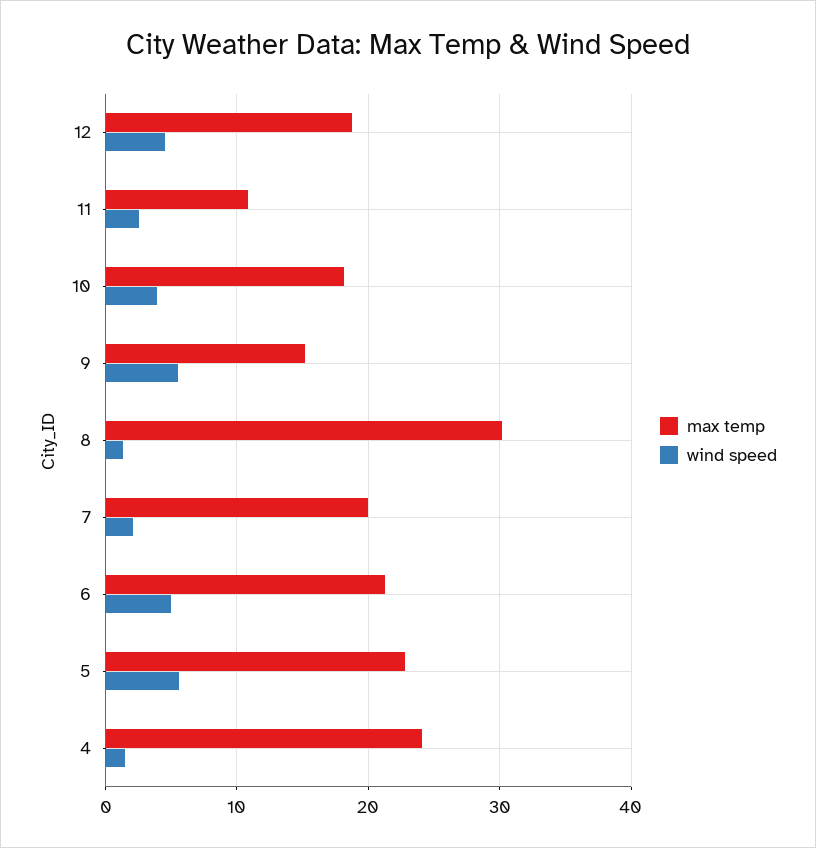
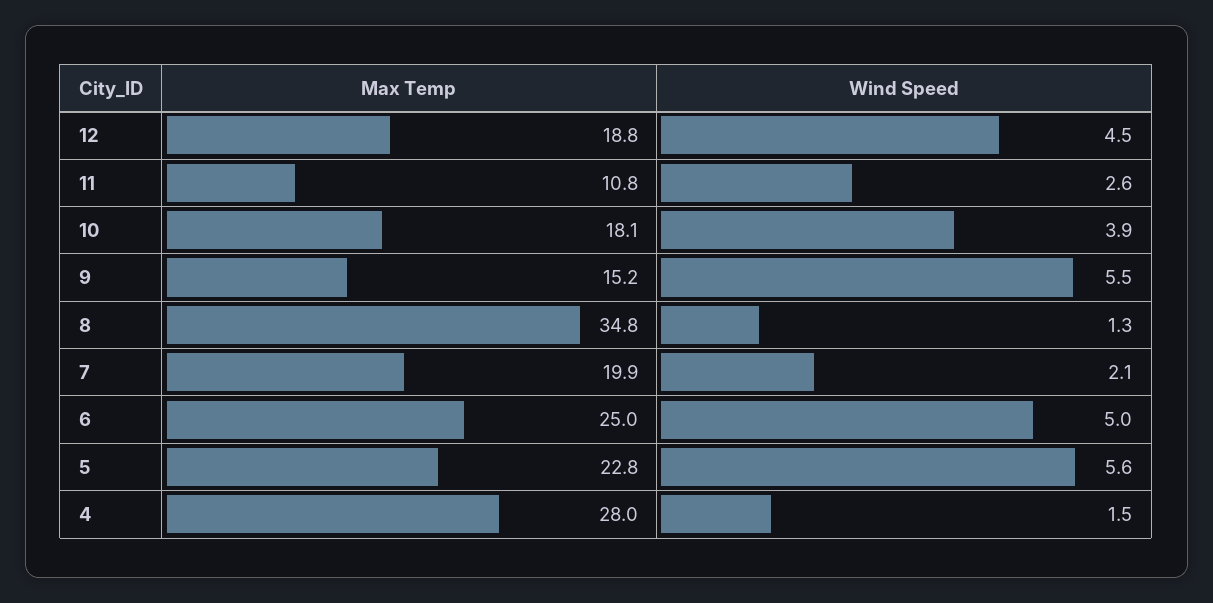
  {
    "max temp": {
      "12": 18.8,
      "11": 10.8,
      "10": 18.1,
      "9": 15.2,
-     "8": 30,
+     "8": 34.8,
      "7": 19.9,
-     "6": 21,
+     "6": 25,
      "5": 22.8,
-     "4": 24
+     "4": 28
    },
    "wind speed": {
      "12": 4.5,
      "11": 2.6,
      "10": 3.9,
      "9": 5.5,
      "8": 1.3,
      "7": 2.1,
      "6": 5,
      "5": 5.6,
      "4": 1.5
    }
  }

